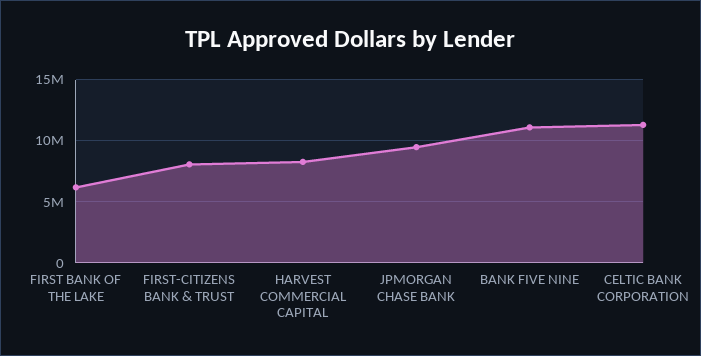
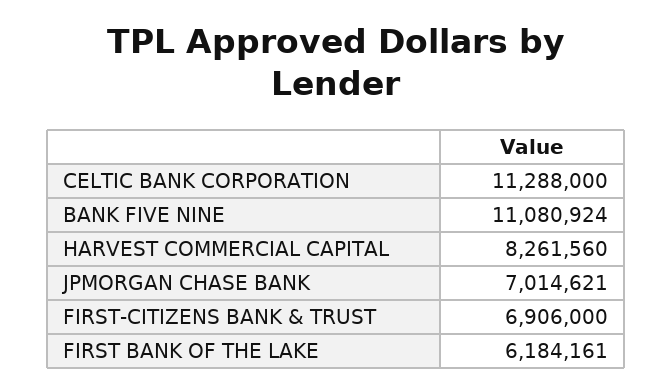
  {
    "FIRST BANK OF THE LAKE": 6184161,
-   "FIRST-CITIZENS BANK & TRUST": 8000000,
+   "FIRST-CITIZENS BANK & TRUST": 6906000,
    "HARVEST COMMERCIAL CAPITAL": 8261560,
-   "JPMORGAN CHASE BANK": 9500000,
+   "JPMORGAN CHASE BANK": 7014621,
    "BANK FIVE NINE": 11080924,
    "CELTIC BANK CORPORATION": 11288000
  }

